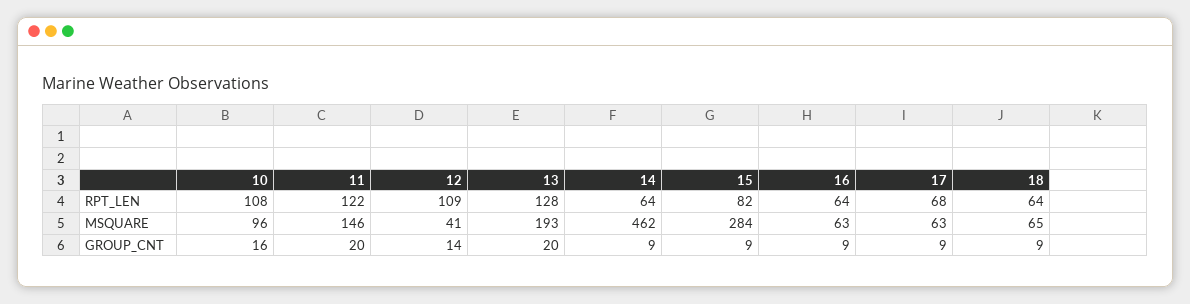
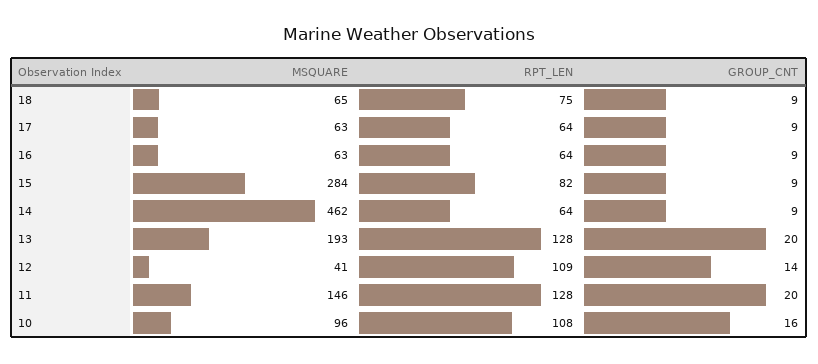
  {
    "10": {
      "RPT_LEN": 108,
      "MSQUARE": 96,
      "GROUP_CNT": 16
    },
    "11": {
-     "RPT_LEN": 122,
+     "RPT_LEN": 128,
      "MSQUARE": 146,
      "GROUP_CNT": 20
    },
    "12": {
      "RPT_LEN": 109,
      "MSQUARE": 41,
      "GROUP_CNT": 14
    },
    "13": {
      "RPT_LEN": 128,
      "MSQUARE": 193,
      "GROUP_CNT": 20
    },
    "14": {
      "RPT_LEN": 64,
      "MSQUARE": 462,
      "GROUP_CNT": 9
    },
    "15": {
      "RPT_LEN": 82,
      "MSQUARE": 284,
      "GROUP_CNT": 9
    },
    "16": {
      "RPT_LEN": 64,
      "MSQUARE": 63,
      "GROUP_CNT": 9
    },
    "17": {
-     "RPT_LEN": 68,
+     "RPT_LEN": 64,
      "MSQUARE": 63,
      "GROUP_CNT": 9
    },
    "18": {
-     "RPT_LEN": 64,
+     "RPT_LEN": 75,
      "MSQUARE": 65,
      "GROUP_CNT": 9
    }
  }

